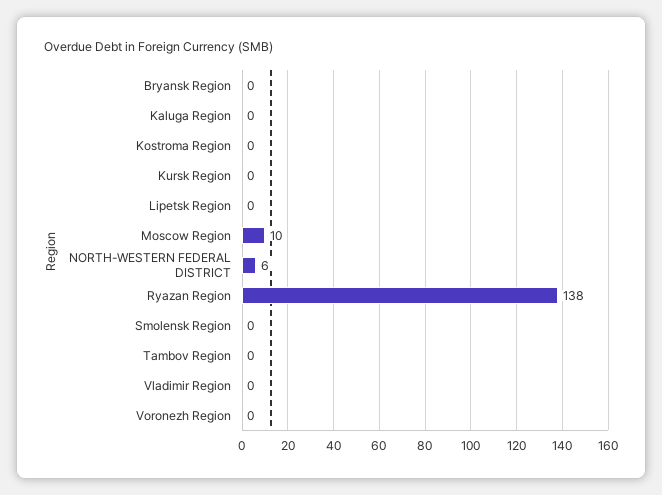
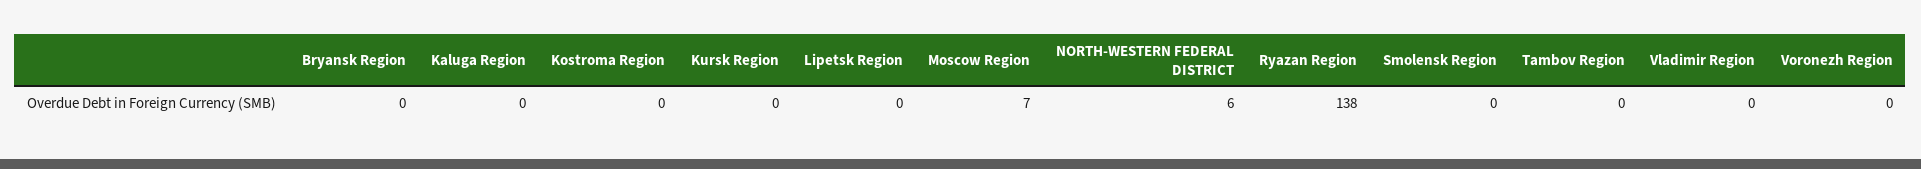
  {
    "Bryansk Region": 0,
    "Kaluga Region": 0,
    "Kostroma Region": 0,
    "Kursk Region": 0,
    "Lipetsk Region": 0,
-   "Moscow Region": 10,
+   "Moscow Region": 7,
    "NORTH-WESTERN FEDERAL DISTRICT": 6,
    "Ryazan Region": 138,
    "Smolensk Region": 0,
    "Tambov Region": 0,
    "Vladimir Region": 0,
    "Voronezh Region": 0
  }

